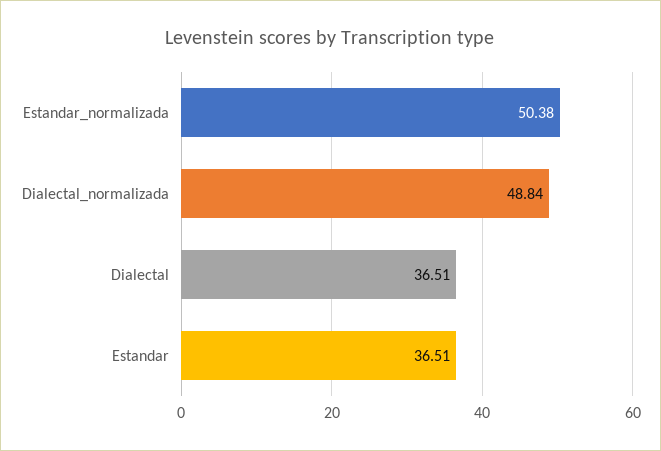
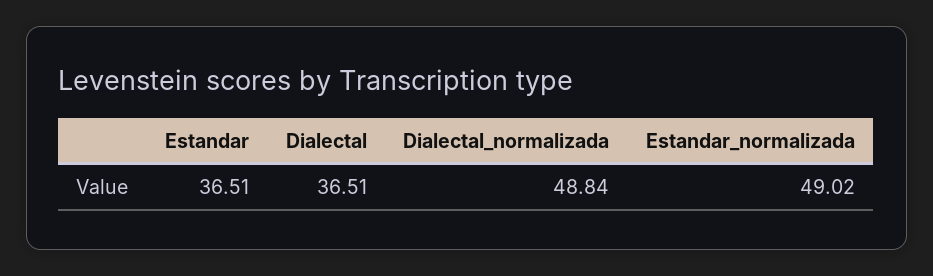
  {
-   "Estandar_normalizada": 50.38,
+   "Estandar_normalizada": 49.02,
    "Dialectal_normalizada": 48.84,
    "Dialectal": 36.51,
    "Estandar": 36.51
  }

